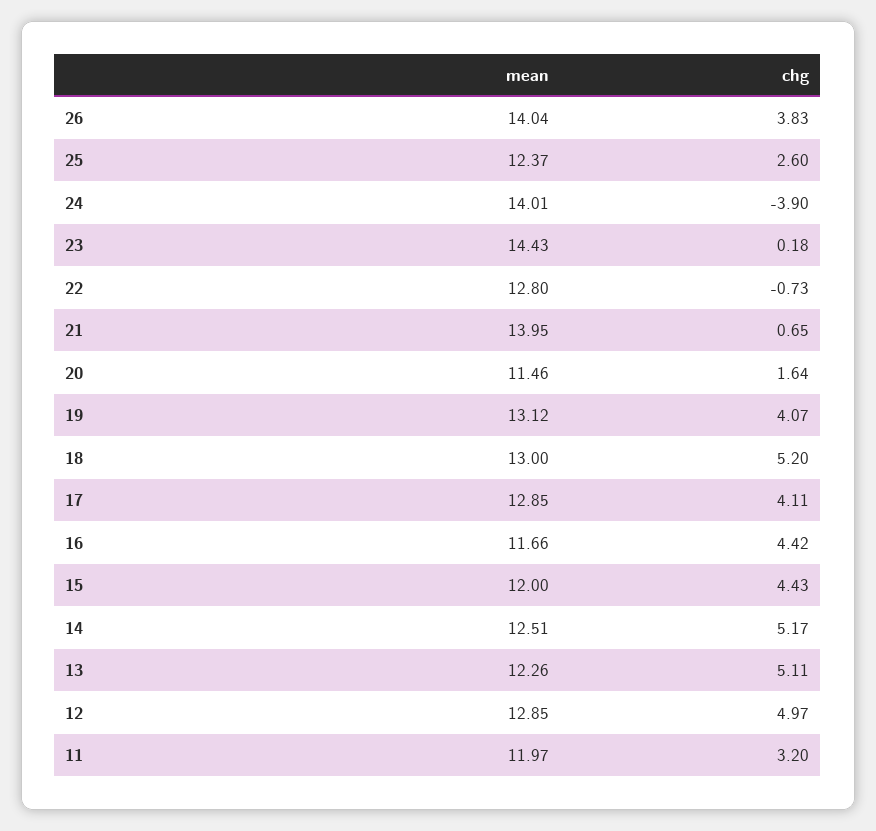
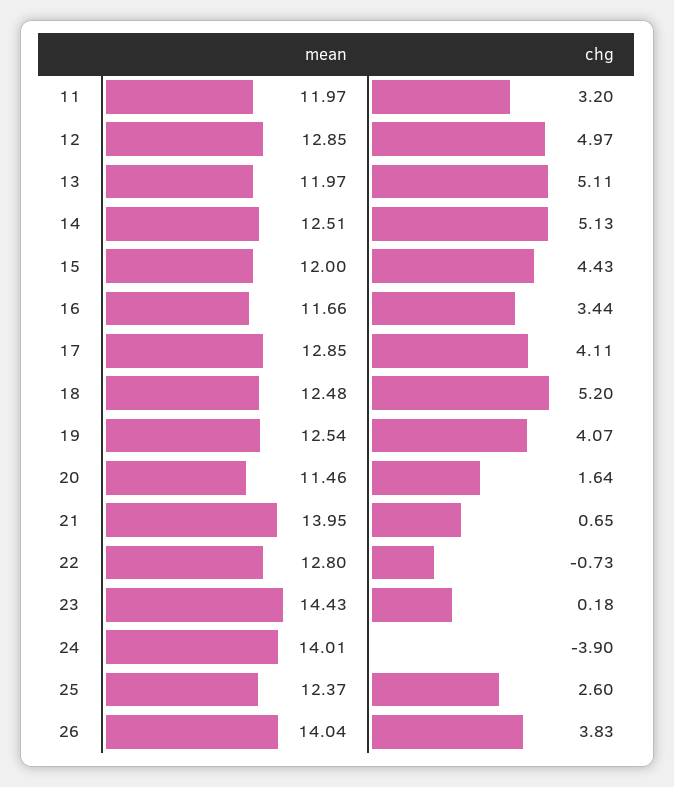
  {
    "mean": {
      "26": 14.04,
      "25": 12.37,
      "24": 14.01,
      "23": 14.43,
      "22": 12.8,
      "21": 13.95,
      "20": 11.46,
-     "19": 13.12,
+     "19": 12.54,
-     "18": 13,
+     "18": 12.48,
      "17": 12.85,
      "16": 11.66,
      "15": 12,
      "14": 12.51,
-     "13": 12.26,
+     "13": 11.97,
      "12": 12.85,
      "11": 11.97
    },
    "chg": {
      "26": 3.83,
      "25": 2.6,
      "24": -3.9,
      "23": 0.18,
      "22": -0.73,
      "21": 0.65,
      "20": 1.64,
      "19": 4.07,
      "18": 5.2,
      "17": 4.11,
-     "16": 4.42,
+     "16": 3.44,
      "15": 4.43,
-     "14": 5.17,
+     "14": 5.13,
      "13": 5.11,
      "12": 4.97,
      "11": 3.2
    }
  }

